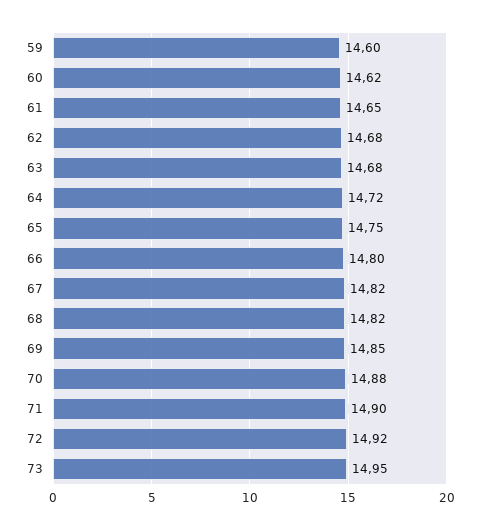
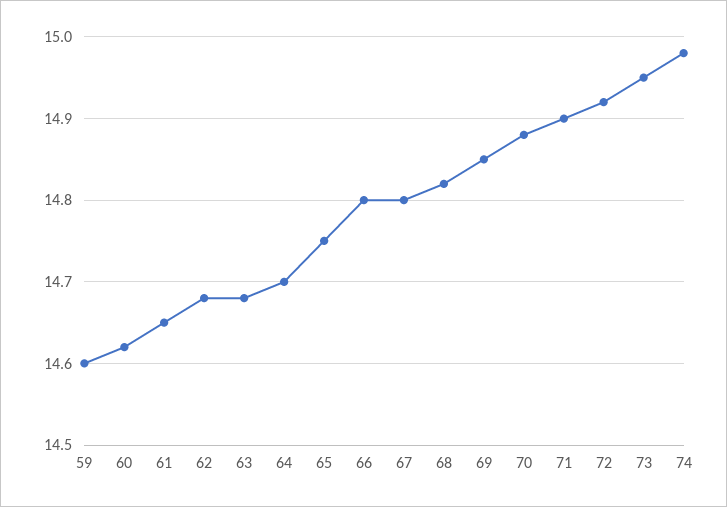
  {
    "59": 14.6,
    "60": 14.62,
    "61": 14.65,
    "62": 14.68,
    "63": 14.68,
-   "64": 14.72,
+   "64": 14.7,
    "65": 14.75,
    "66": 14.8,
-   "67": 14.82,
+   "67": 14.8,
    "68": 14.82,
    "69": 14.85,
    "70": 14.88,
    "71": 14.9,
    "72": 14.92,
-   "73": 14.95
+   "73": 14.95,
+   "74": 14.98
  }

